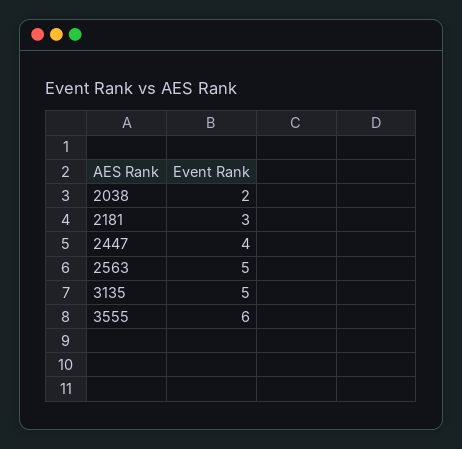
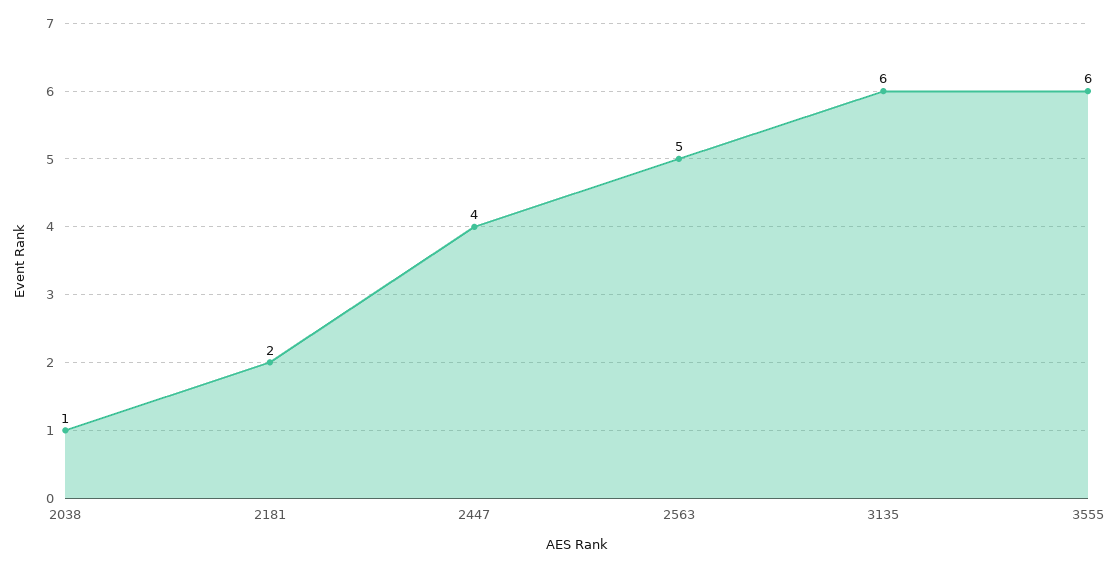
  {
-   "2038": 2,
+   "2038": 1,
-   "2181": 3,
+   "2181": 2,
    "2447": 4,
    "2563": 5,
-   "3135": 5,
+   "3135": 6,
    "3555": 6
  }

